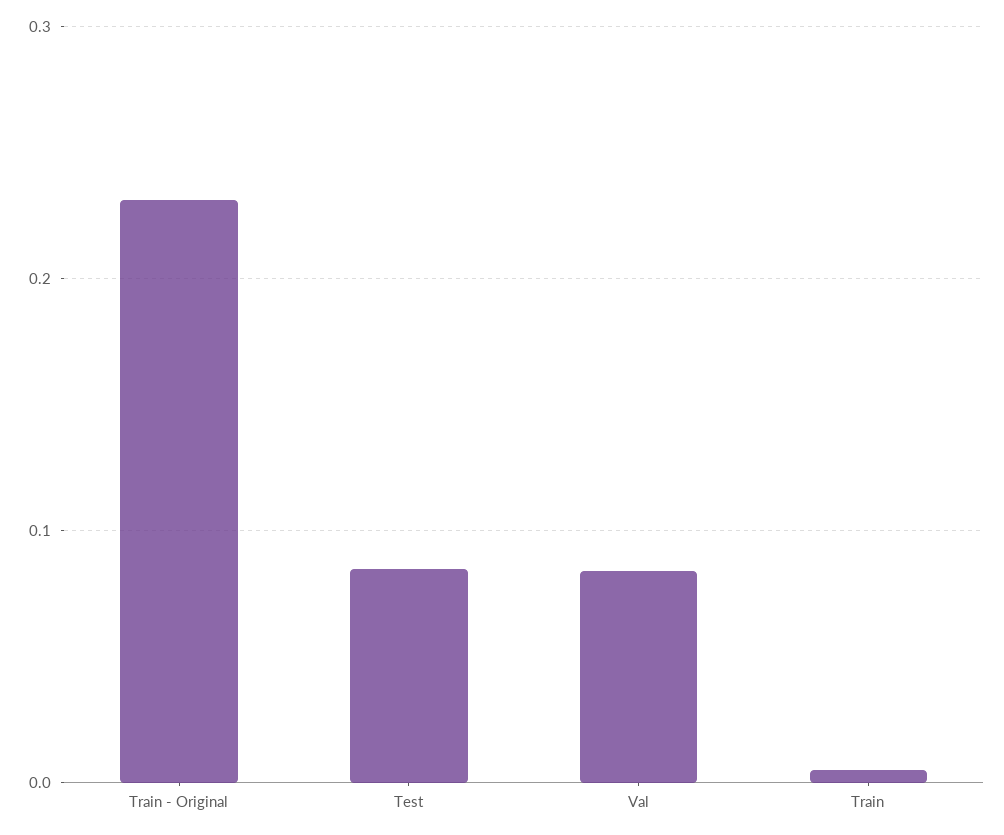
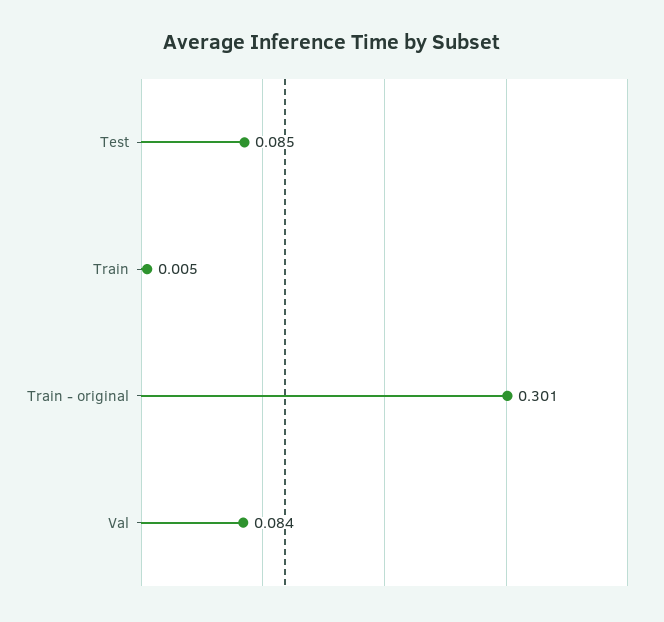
  {
-   "Train - Original": 0.23,
+   "Train - Original": 0.301,
    "Test": 0.085,
    "Val": 0.084,
    "Train": 0.005
  }

